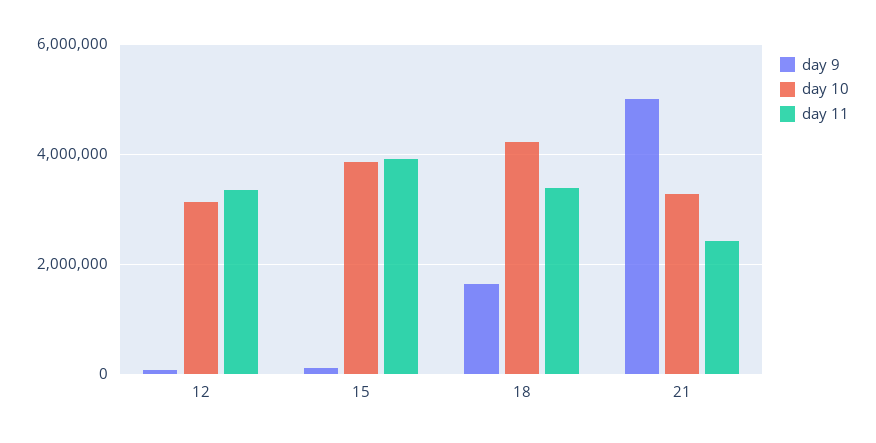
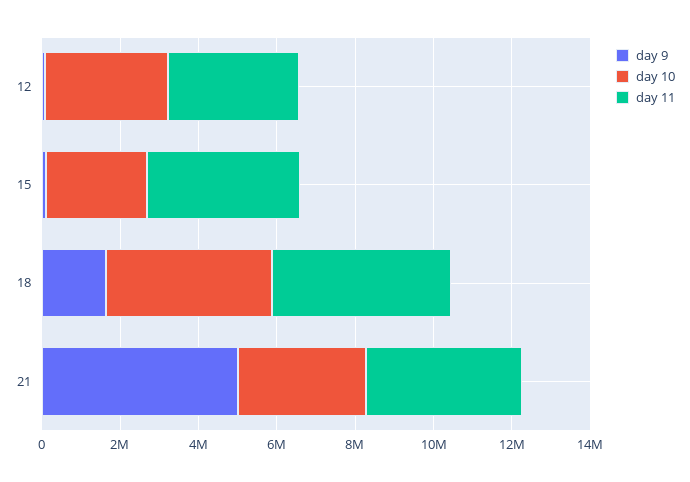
  {
    "day 9": {
      "12": 0,
      "15": 200000,
      "18": 1600000,
      "21": 5000000
    },
    "day 10": {
      "12": 3200000,
-     "15": 3800000,
+     "15": 2500000,
      "18": 4200000,
      "21": 3200000
    },
    "day 11": {
      "12": 3400000,
      "15": 4000000,
-     "18": 3400000,
+     "18": 4500000,
-     "21": 2400000
+     "21": 4000000
    }
  }

